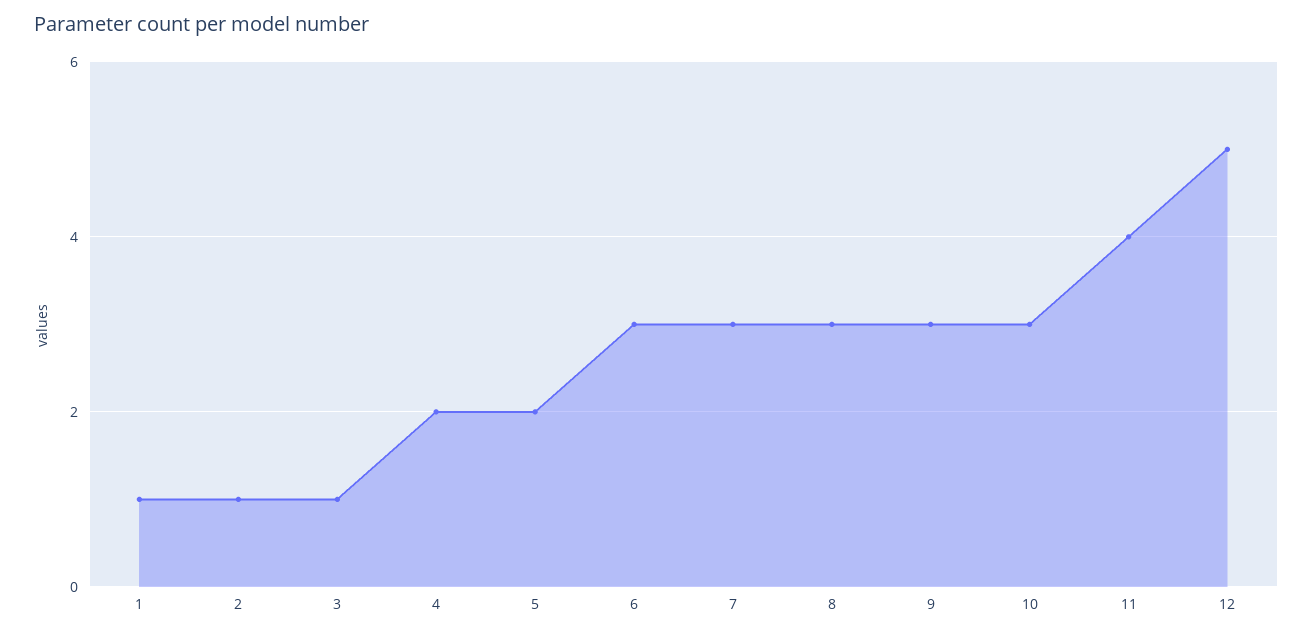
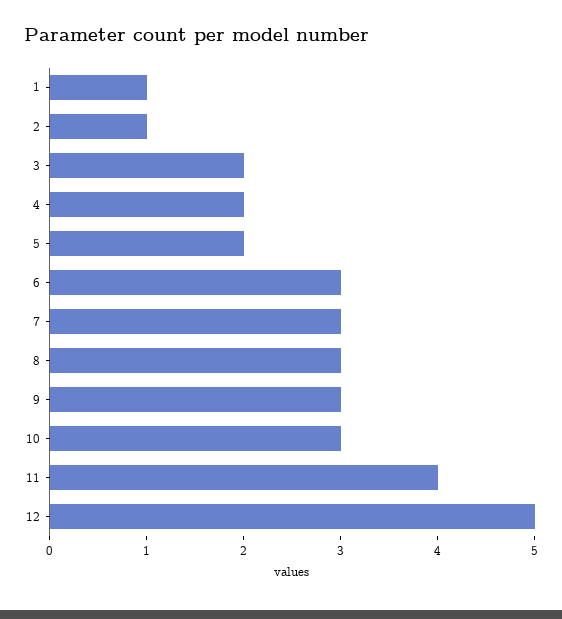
  {
    "1": 1,
    "2": 1,
-   "3": 1,
+   "3": 2,
    "4": 2,
    "5": 2,
    "6": 3,
    "7": 3,
    "8": 3,
    "9": 3,
    "10": 3,
    "11": 4,
    "12": 5
  }

